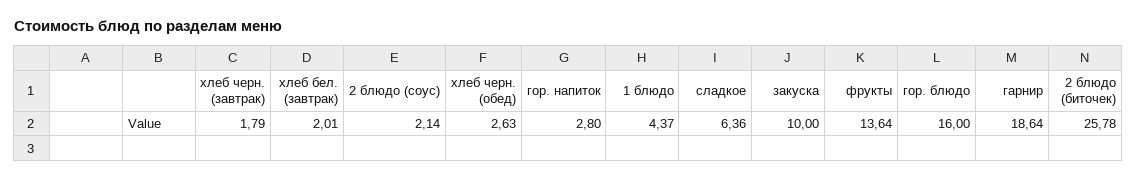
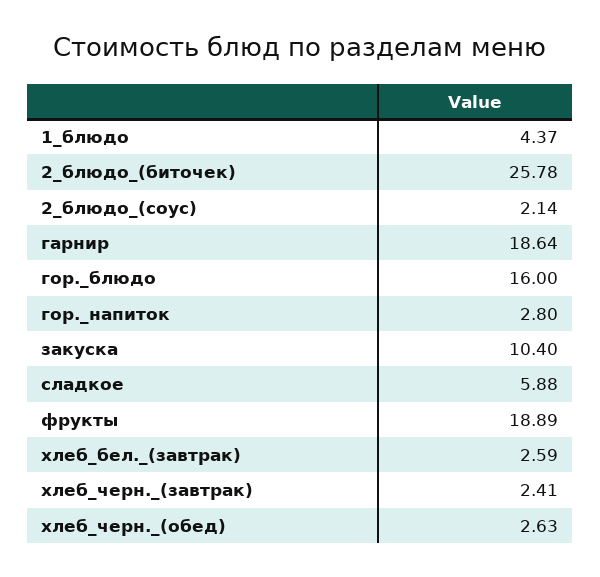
  {
-   "хлеб черн. (завтрак)": 1.79,
+   "хлеб черн. (завтрак)": 2.41,
-   "хлеб бел. (завтрак)": 2.01,
+   "хлеб бел. (завтрак)": 2.59,
    "2 блюдо (соус)": 2.14,
    "хлеб черн. (обед)": 2.63,
    "гор. напиток": 2.8,
    "1 блюдо": 4.37,
-   "сладкое": 6.36,
+   "сладкое": 5.88,
-   "закуска": 10,
+   "закуска": 10.4,
-   "фрукты": 13.64,
+   "фрукты": 18.89,
    "гор. блюдо": 16,
    "гарнир": 18.64,
    "2 блюдо (биточек)": 25.78
  }

